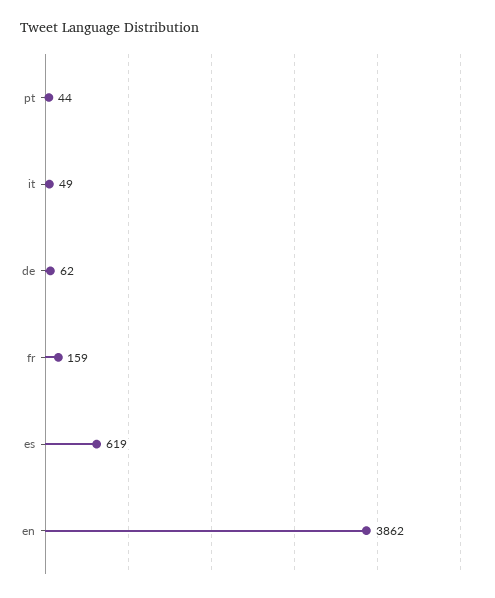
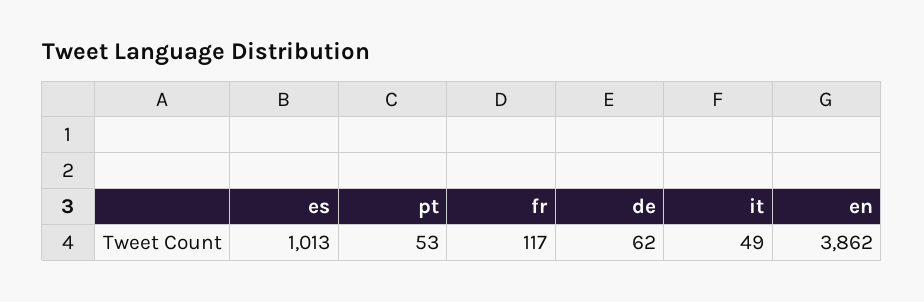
  {
-   "pt": 44,
+   "pt": 53,
    "it": 49,
    "de": 62,
-   "fr": 159,
+   "fr": 117,
-   "es": 619,
+   "es": 1013,
    "en": 3862
  }

